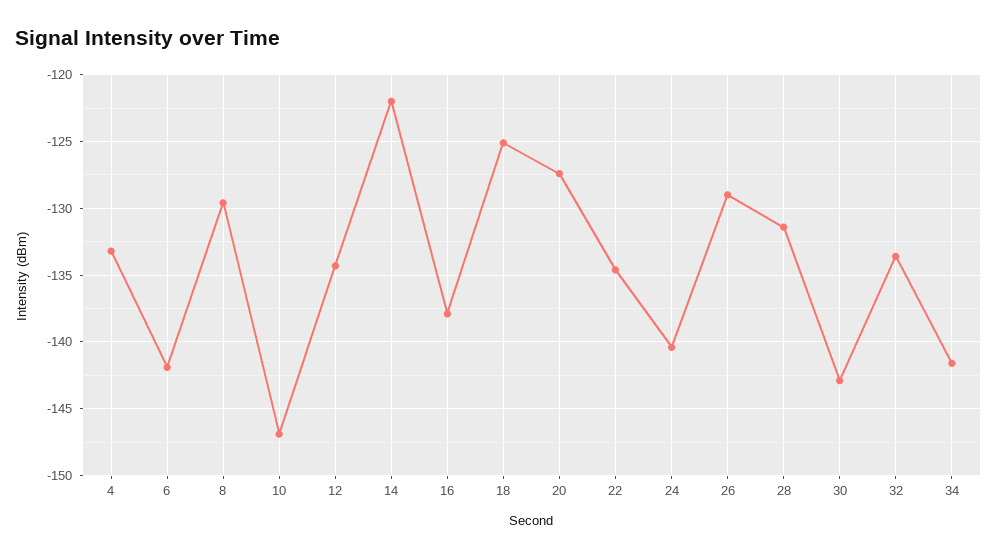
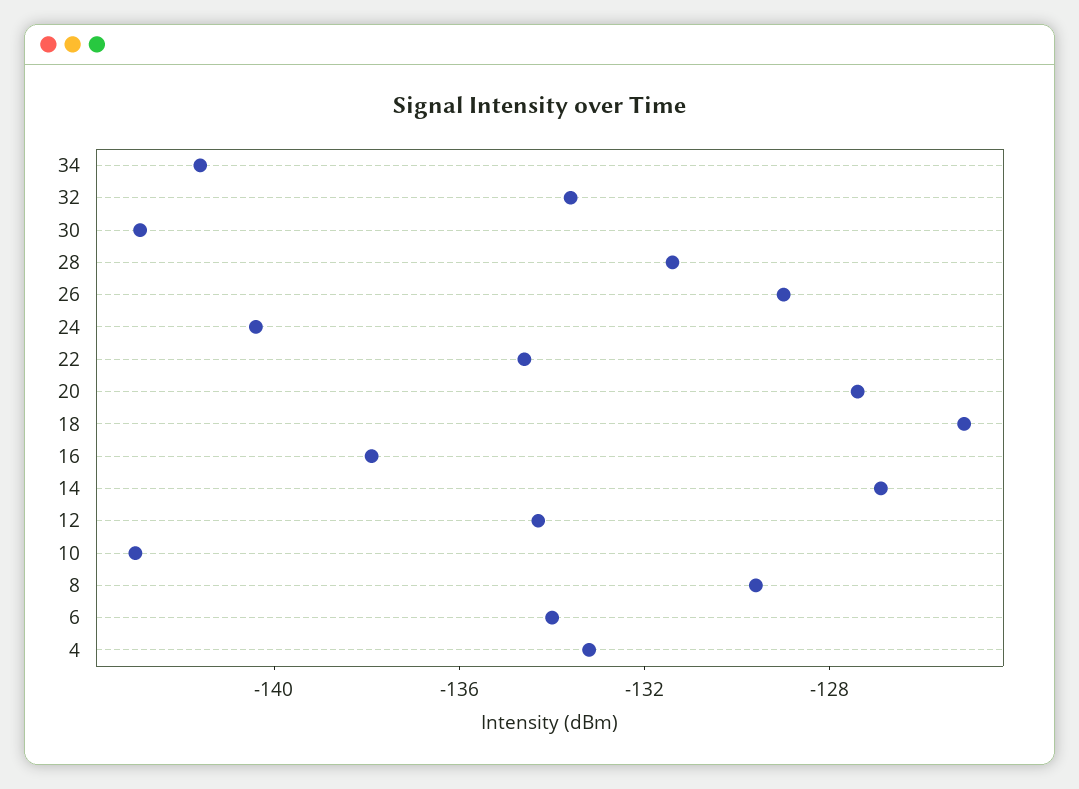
  {
    "4": -133,
-   "6": -142,
+   "6": -134,
    "8": -129.5,
-   "10": -147,
+   "10": -143,
    "12": -134.5,
-   "14": -122,
+   "14": -127,
    "16": -138,
    "18": -125,
    "20": -127.5,
    "22": -134.5,
    "24": -140.5,
    "26": -129,
    "28": -131.5,
    "30": -143,
    "32": -133.5,
    "34": -141.5
  }

